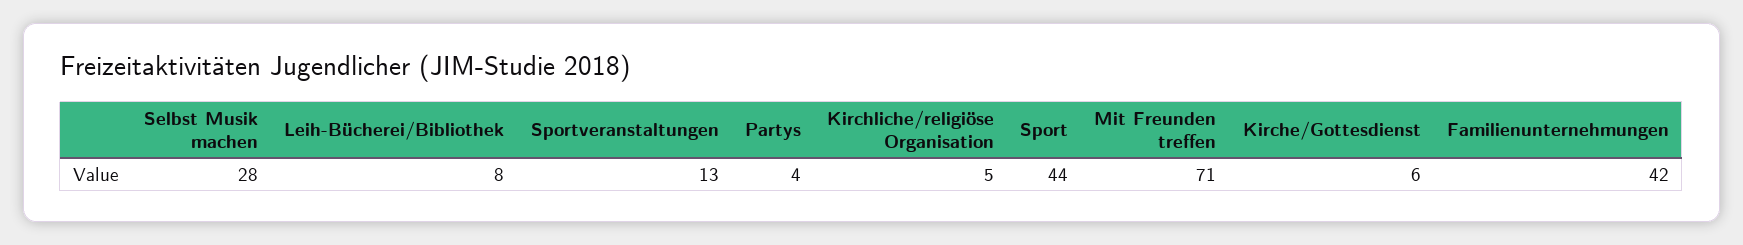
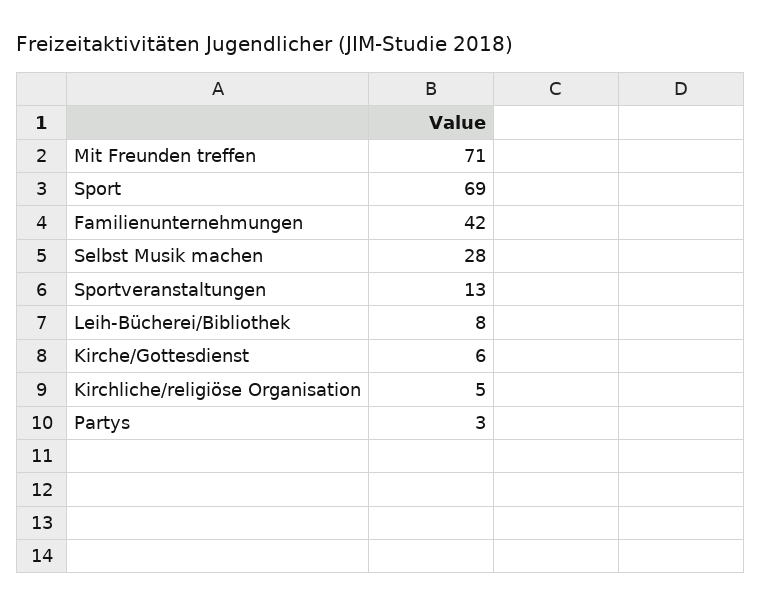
  {
    "Selbst Musik machen": 28,
    "Leih-Bücherei/Bibliothek": 8,
    "Sportveranstaltungen": 13,
-   "Partys": 4,
+   "Partys": 3,
    "Kirchliche/religiöse Organisation": 5,
-   "Sport": 44,
+   "Sport": 69,
    "Mit Freunden treffen": 71,
    "Kirche/Gottesdienst": 6,
    "Familienunternehmungen": 42
  }

